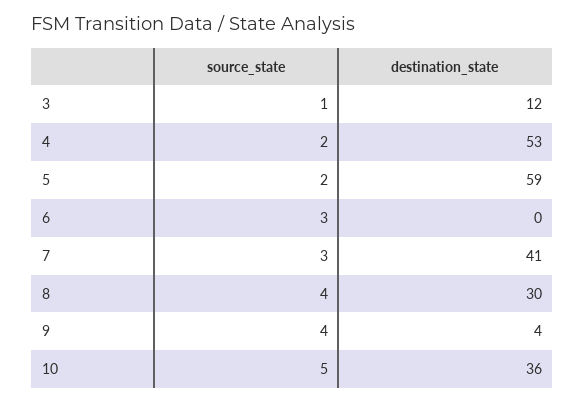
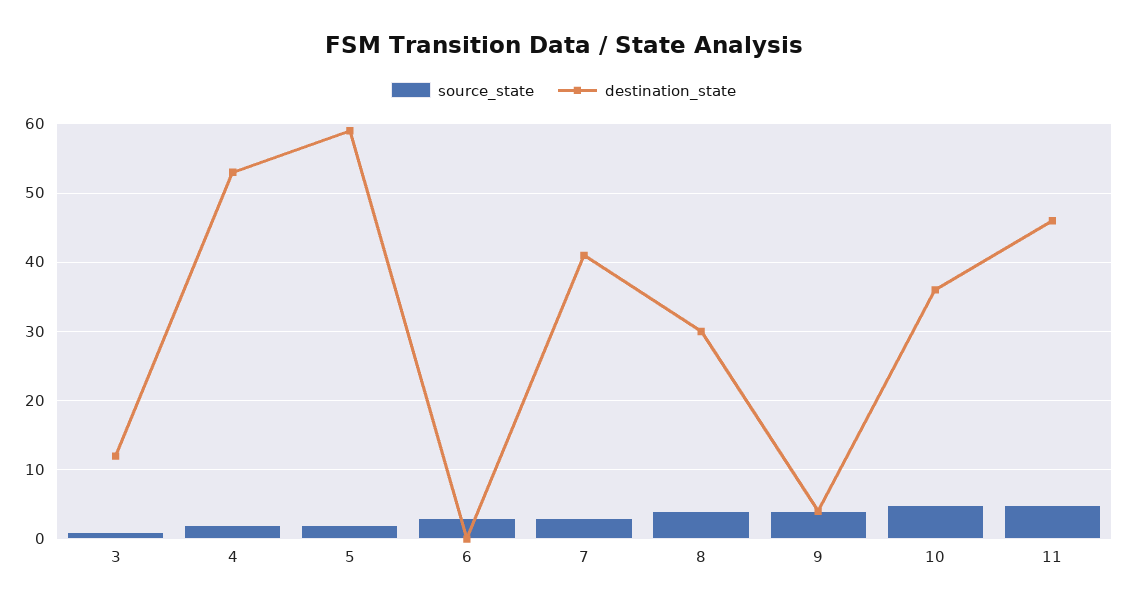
  {
    "source_state": {
      "3": 1,
      "4": 2,
      "5": 2,
      "6": 3,
      "7": 3,
      "8": 4,
      "9": 4,
-     "10": 5
+     "10": 5,
+     "11": 5
    },
    "destination_state": {
      "3": 12,
      "4": 53,
      "5": 59,
      "6": 0,
      "7": 41,
      "8": 30,
      "9": 4,
-     "10": 36
+     "10": 36,
+     "11": 46
    }
  }

